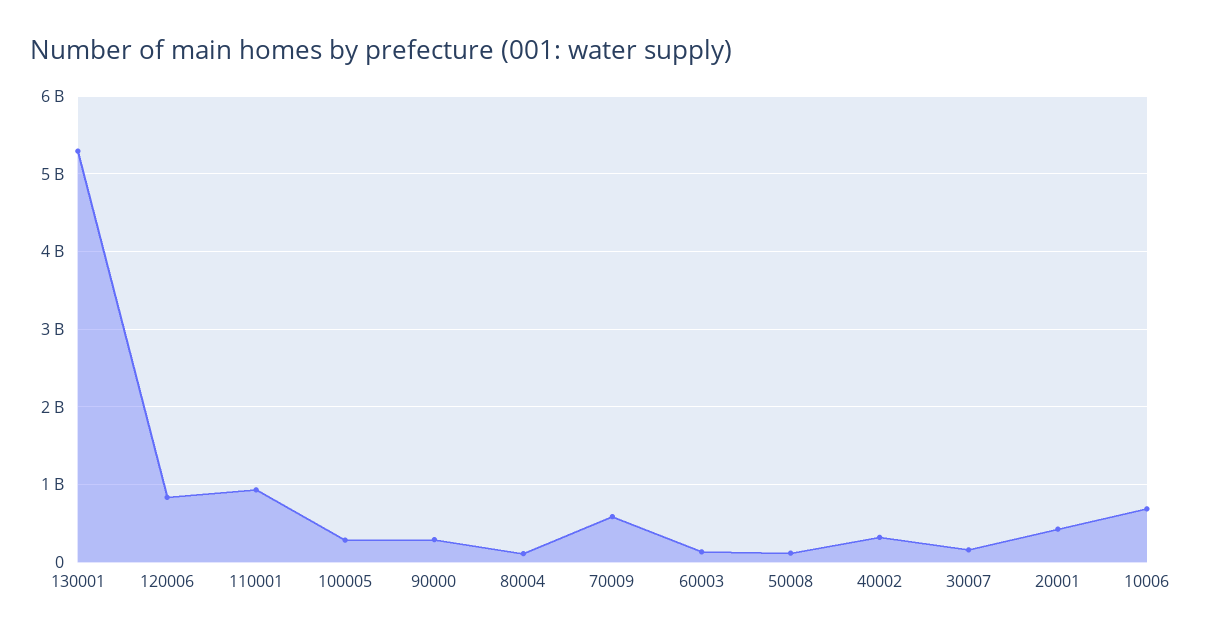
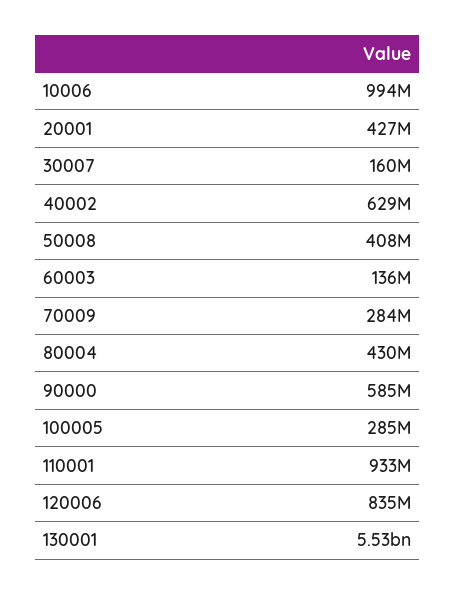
  {
-   "130001": 5300000000,
+   "130001": 5530000000,
    "120006": 835000000,
    "110001": 933000000,
    "100005": 285000000,
-   "90000": 300000000,
+   "90000": 585000000,
-   "80004": 100000000,
+   "80004": 430000000,
-   "70009": 600000000,
+   "70009": 284000000,
    "60003": 136000000,
-   "50008": 100000000,
+   "50008": 408000000,
-   "40002": 300000000,
+   "40002": 629000000,
    "30007": 160000000,
    "20001": 427000000,
-   "10006": 700000000
+   "10006": 994000000
  }

